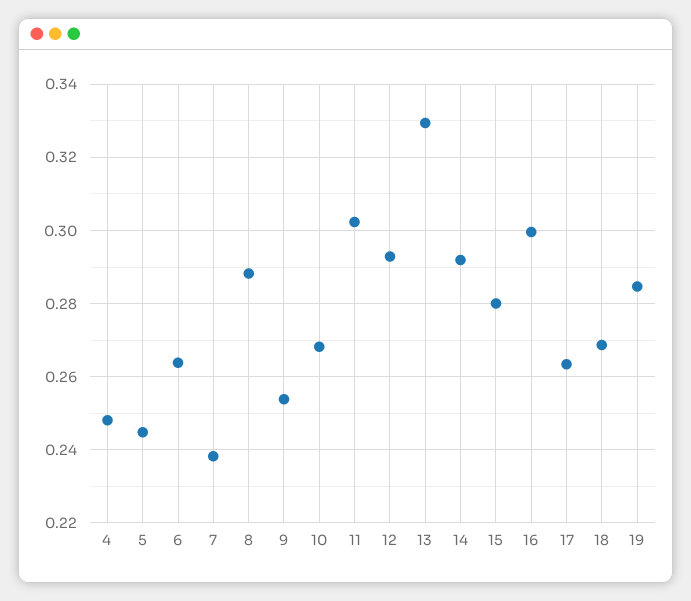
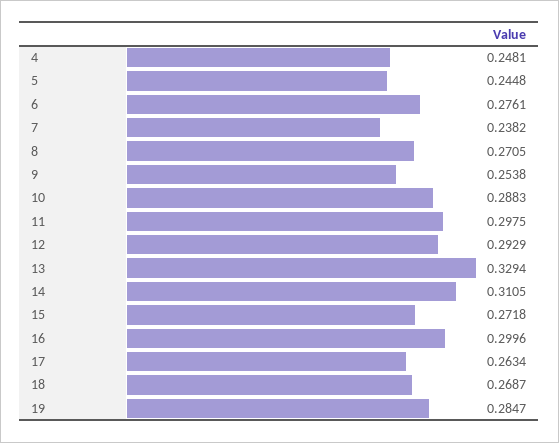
  {
    "4": 0.2481,
    "5": 0.2448,
-   "6": 0.264,
+   "6": 0.2761,
    "7": 0.2382,
-   "8": 0.288,
+   "8": 0.2705,
    "9": 0.2538,
-   "10": 0.268,
+   "10": 0.2883,
-   "11": 0.302,
+   "11": 0.2975,
    "12": 0.2929,
    "13": 0.3294,
-   "14": 0.292,
+   "14": 0.3105,
-   "15": 0.28,
+   "15": 0.2718,
    "16": 0.2996,
    "17": 0.2634,
    "18": 0.2687,
    "19": 0.2847
  }

